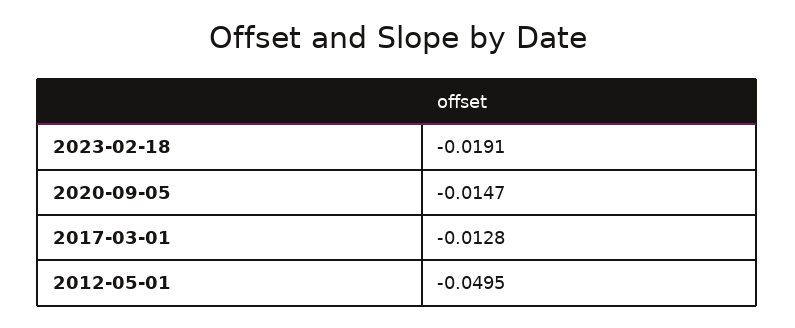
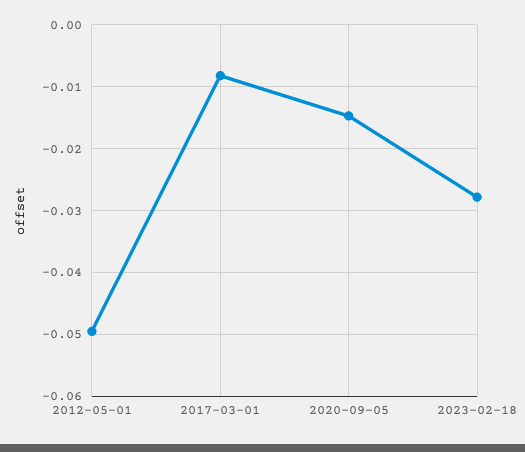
  {
-   "2023-02-18": -0.0191,
+   "2023-02-18": -0.028,
    "2020-09-05": -0.0147,
-   "2017-03-01": -0.0128,
+   "2017-03-01": -0.008,
    "2012-05-01": -0.0495
  }

